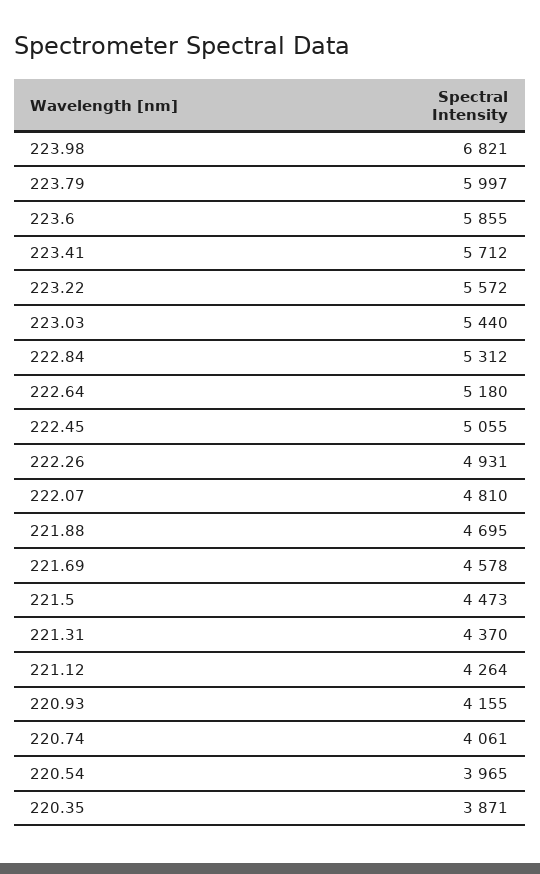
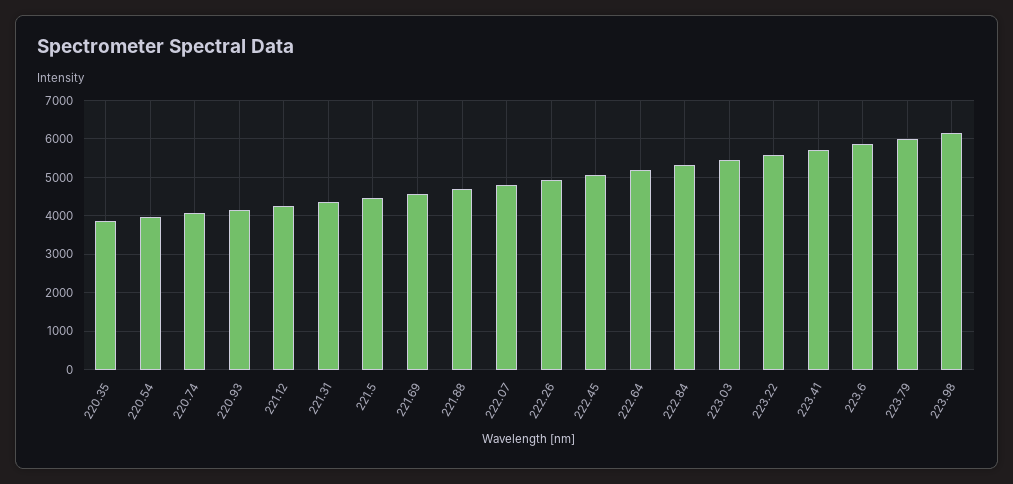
  {
-   "223.98": 6821,
+   "223.98": 6200,
    "223.79": 5997,
    "223.6": 5855,
    "223.41": 5712,
    "223.22": 5572,
    "223.03": 5440,
    "222.84": 5312,
    "222.64": 5180,
    "222.45": 5055,
    "222.26": 4931,
    "222.07": 4810,
    "221.88": 4695,
    "221.69": 4578,
    "221.5": 4473,
    "221.31": 4370,
    "221.12": 4264,
    "220.93": 4155,
    "220.74": 4061,
    "220.54": 3965,
    "220.35": 3871
  }

